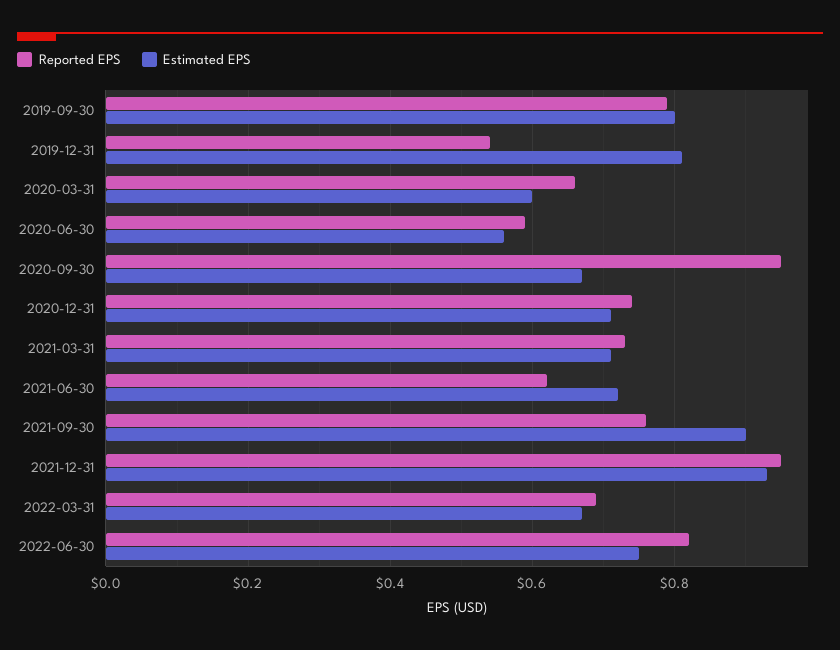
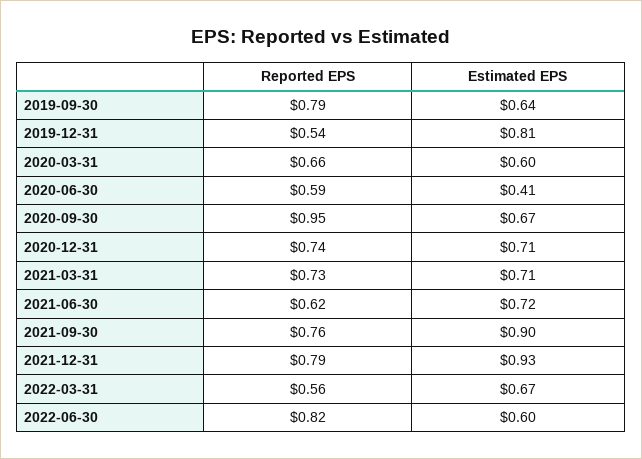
  {
    "Reported EPS": {
      "2019-09-30": 0.79,
      "2019-12-31": 0.54,
      "2020-03-31": 0.66,
      "2020-06-30": 0.59,
      "2020-09-30": 0.95,
      "2020-12-31": 0.74,
      "2021-03-31": 0.73,
      "2021-06-30": 0.62,
      "2021-09-30": 0.76,
-     "2021-12-31": 0.95,
+     "2021-12-31": 0.79,
-     "2022-03-31": 0.7,
+     "2022-03-31": 0.56,
      "2022-06-30": 0.82
    },
    "Estimated EPS": {
-     "2019-09-30": 0.8,
+     "2019-09-30": 0.64,
      "2019-12-31": 0.81,
      "2020-03-31": 0.6,
-     "2020-06-30": 0.55,
+     "2020-06-30": 0.41,
      "2020-09-30": 0.67,
      "2020-12-31": 0.71,
      "2021-03-31": 0.71,
      "2021-06-30": 0.72,
      "2021-09-30": 0.9,
      "2021-12-31": 0.93,
      "2022-03-31": 0.67,
-     "2022-06-30": 0.75
+     "2022-06-30": 0.6
    }
  }

